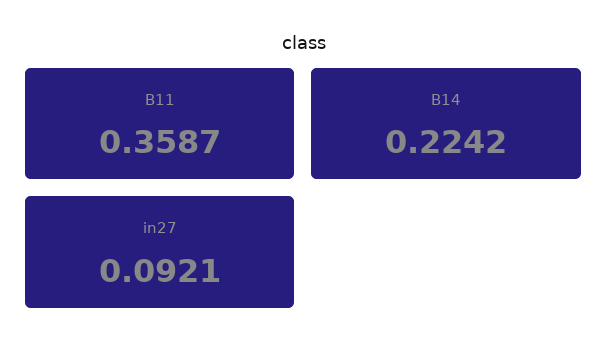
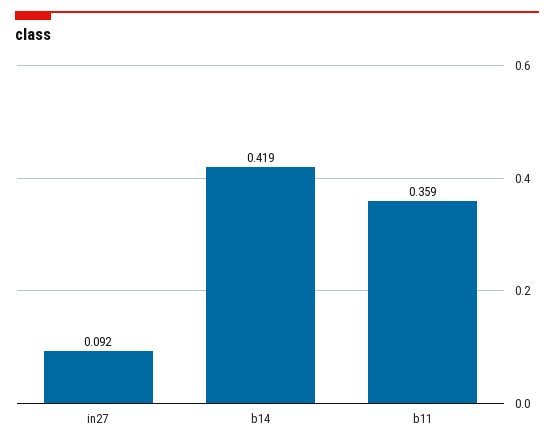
  {
    "B11": 0.3587,
-   "B14": 0.2242,
+   "B14": 0.419,
    "in27": 0.0921
  }

